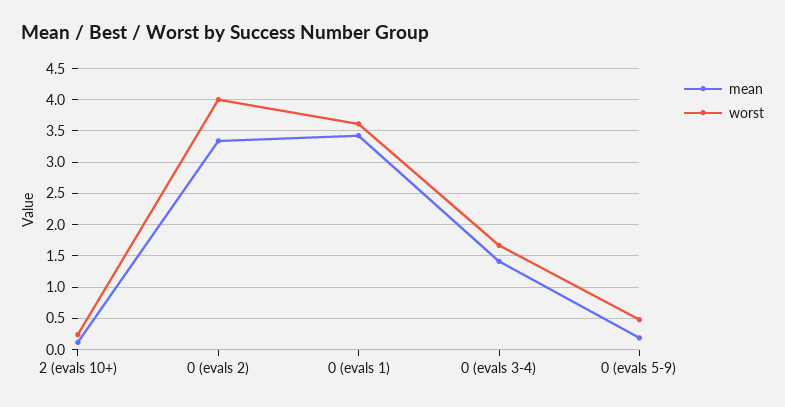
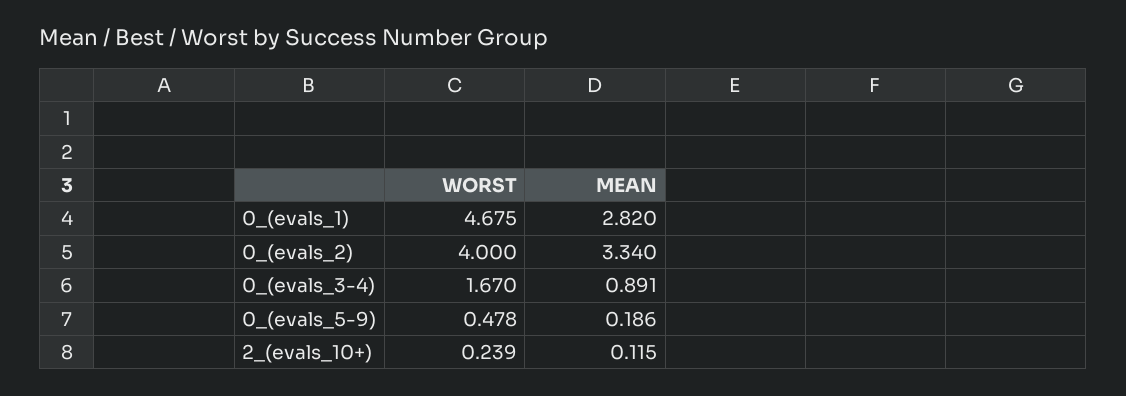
  {
    "mean": {
      "2 (evals 10+)": 0.115,
      "0 (evals 2)": 3.34,
-     "0 (evals 1)": 3.4,
+     "0 (evals 1)": 2.82,
-     "0 (evals 3-4)": 1.4,
+     "0 (evals 3-4)": 0.891,
      "0 (evals 5-9)": 0.186
    },
    "worst": {
      "2 (evals 10+)": 0.239,
      "0 (evals 2)": 4,
-     "0 (evals 1)": 3.6,
+     "0 (evals 1)": 4.675,
      "0 (evals 3-4)": 1.67,
      "0 (evals 5-9)": 0.478
    }
  }

